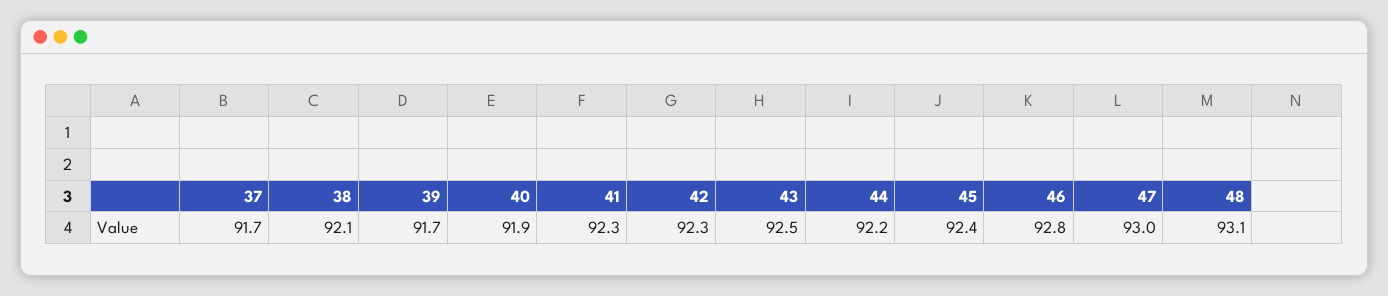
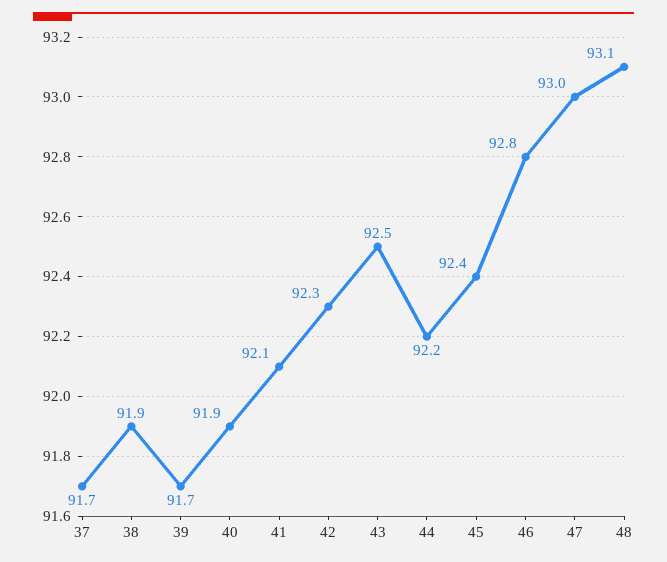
  {
    "37": 91.7,
-   "38": 92.1,
+   "38": 91.9,
    "39": 91.7,
    "40": 91.9,
-   "41": 92.3,
+   "41": 92.1,
    "42": 92.3,
    "43": 92.5,
    "44": 92.2,
    "45": 92.4,
    "46": 92.8,
    "47": 93,
    "48": 93.1
  }

